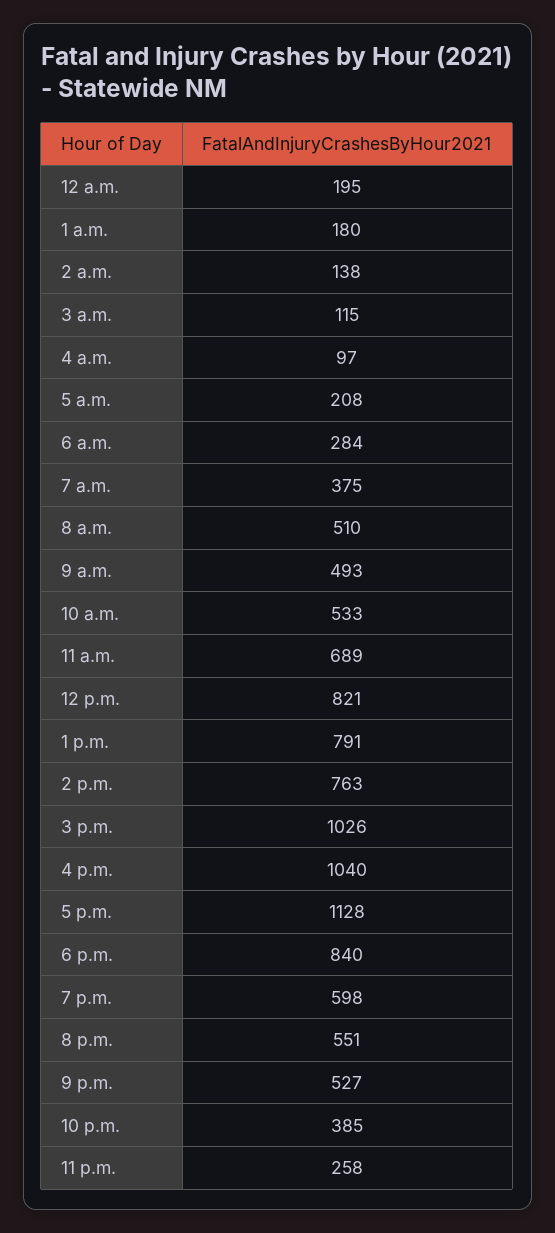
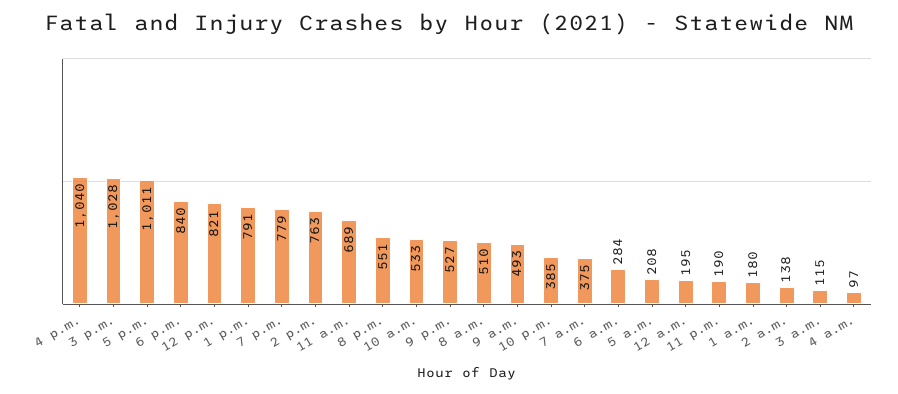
  {
    "12 a.m.": 195,
    "1 a.m.": 180,
    "2 a.m.": 138,
    "3 a.m.": 115,
    "4 a.m.": 97,
    "5 a.m.": 208,
    "6 a.m.": 284,
    "7 a.m.": 375,
    "8 a.m.": 510,
    "9 a.m.": 493,
    "10 a.m.": 533,
    "11 a.m.": 689,
    "12 p.m.": 821,
    "1 p.m.": 791,
    "2 p.m.": 763,
-   "3 p.m.": 1026,
+   "3 p.m.": 1028,
    "4 p.m.": 1040,
-   "5 p.m.": 1128,
+   "5 p.m.": 1011,
    "6 p.m.": 840,
-   "7 p.m.": 598,
+   "7 p.m.": 779,
    "8 p.m.": 551,
    "9 p.m.": 527,
    "10 p.m.": 385,
-   "11 p.m.": 258
+   "11 p.m.": 190
  }

